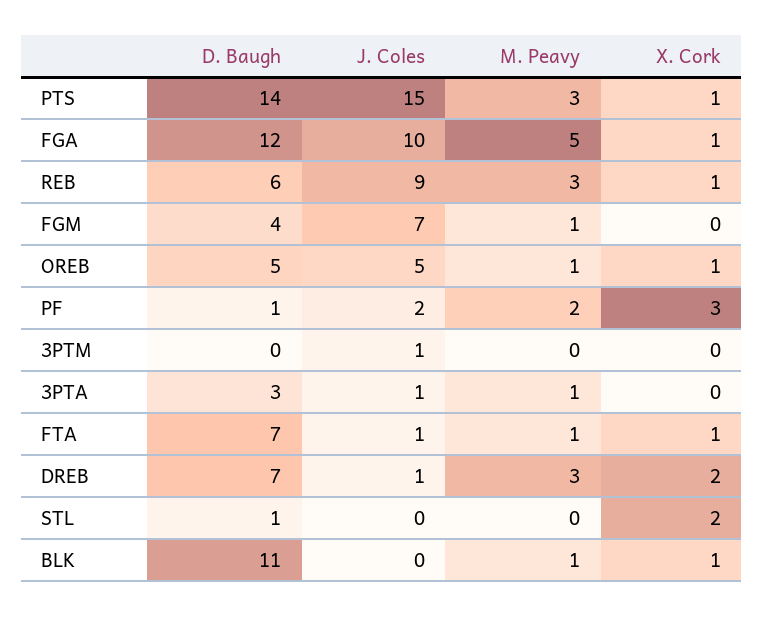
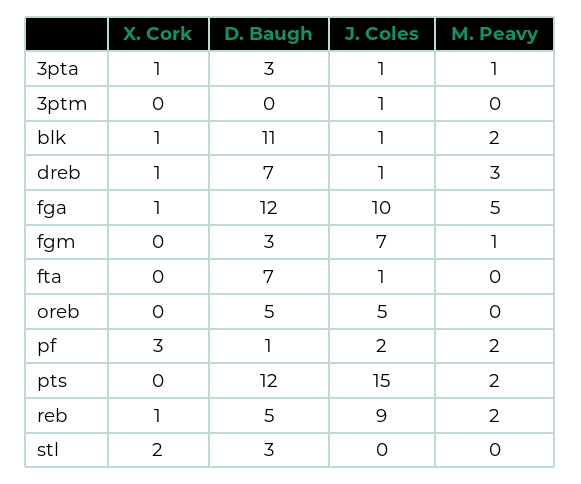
  {
    "D. Baugh": {
-     "PTS": 14,
+     "PTS": 12,
      "FGA": 12,
-     "REB": 6,
+     "REB": 5,
-     "FGM": 4,
+     "FGM": 3,
      "OREB": 5,
      "PF": 1,
      "3PTM": 0,
      "3PTA": 3,
      "FTA": 7,
      "DREB": 7,
-     "STL": 1,
+     "STL": 3,
      "BLK": 11
    },
    "J. Coles": {
      "PTS": 15,
      "FGA": 10,
      "REB": 9,
      "FGM": 7,
      "OREB": 5,
      "PF": 2,
      "3PTM": 1,
      "3PTA": 1,
      "FTA": 1,
      "DREB": 1,
      "STL": 0,
-     "BLK": 0
+     "BLK": 1
    },
    "M. Peavy": {
-     "PTS": 3,
+     "PTS": 2,
      "FGA": 5,
-     "REB": 3,
+     "REB": 2,
      "FGM": 1,
-     "OREB": 1,
+     "OREB": 0,
      "PF": 2,
      "3PTM": 0,
      "3PTA": 1,
-     "FTA": 1,
+     "FTA": 0,
      "DREB": 3,
      "STL": 0,
-     "BLK": 1
+     "BLK": 2
    },
    "X. Cork": {
-     "PTS": 1,
+     "PTS": 0,
      "FGA": 1,
      "REB": 1,
      "FGM": 0,
-     "OREB": 1,
+     "OREB": 0,
      "PF": 3,
      "3PTM": 0,
-     "3PTA": 0,
+     "3PTA": 1,
-     "FTA": 1,
+     "FTA": 0,
-     "DREB": 2,
+     "DREB": 1,
      "STL": 2,
      "BLK": 1
    }
  }

